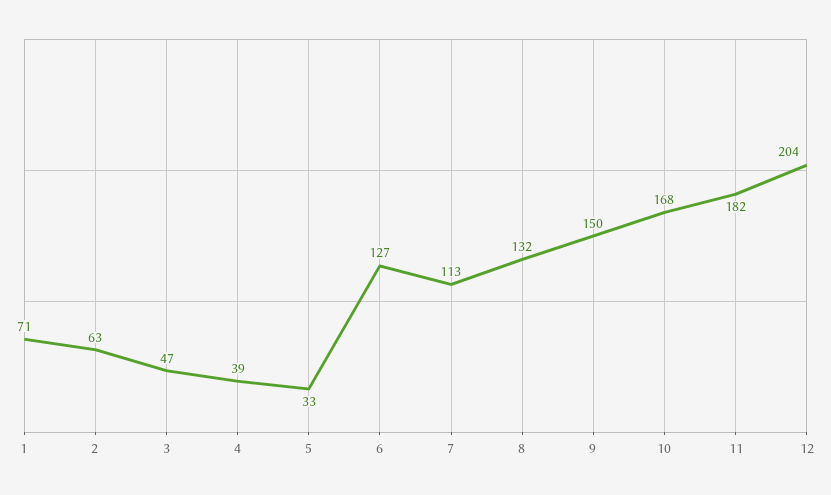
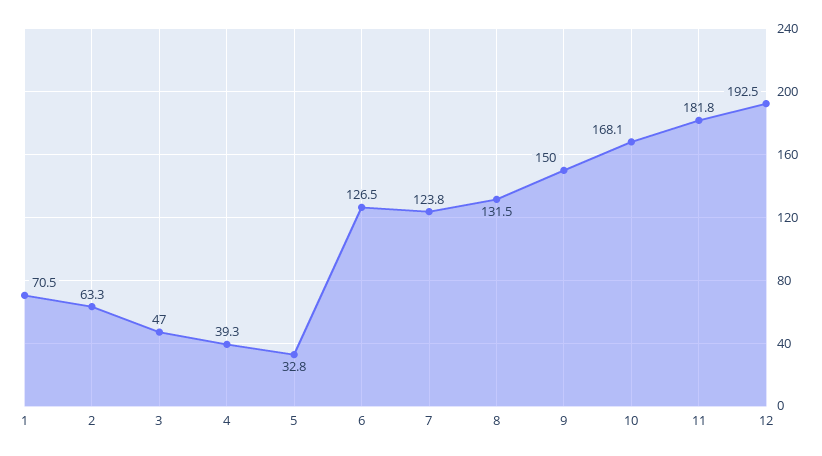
  {
    "1": 70.5,
    "2": 63.3,
    "3": 47,
    "4": 39.3,
    "5": 32.8,
    "6": 126.5,
-   "7": 113,
+   "7": 123.8,
    "8": 131.5,
    "9": 150,
    "10": 168.1,
    "11": 181.8,
-   "12": 204
+   "12": 192.5
  }

